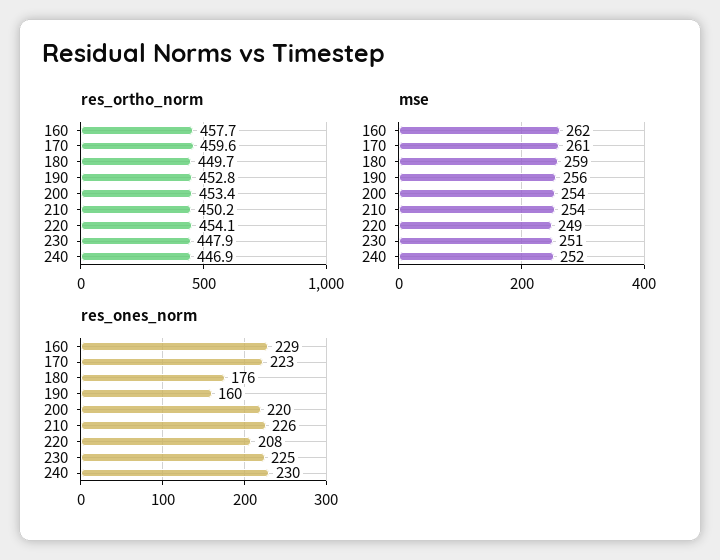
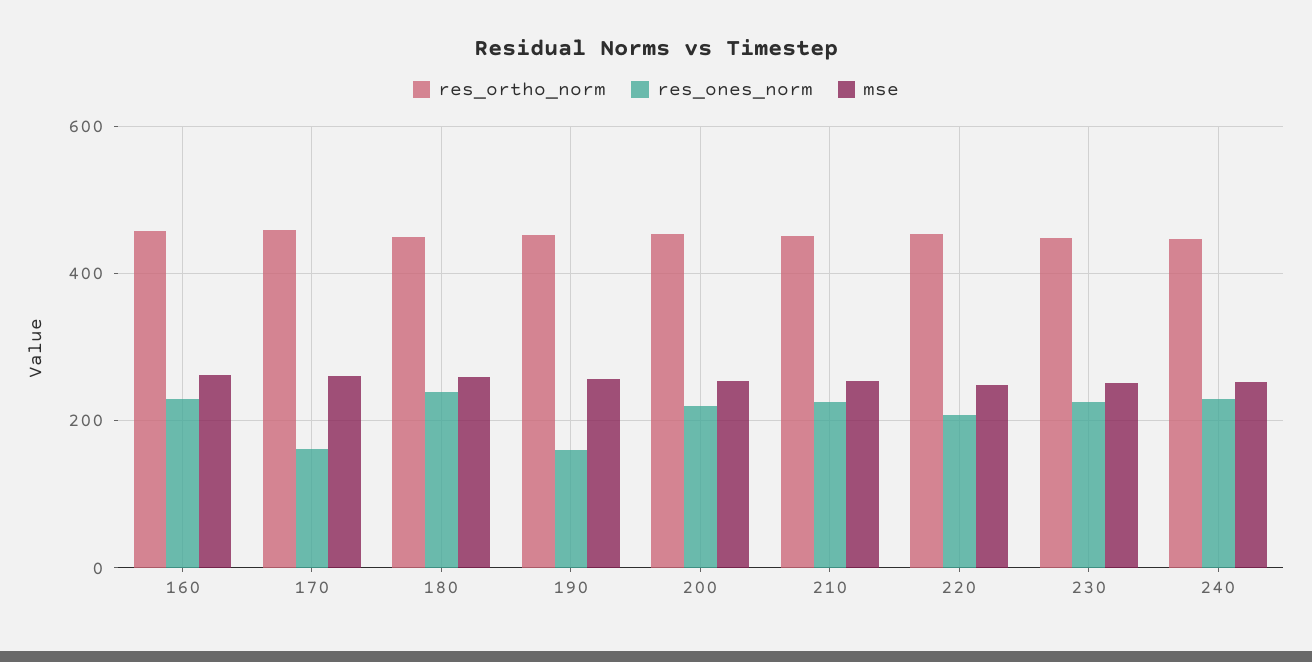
  {
    "res_ortho_norm": {
      "160": 457.7,
      "170": 459.6,
      "180": 449.7,
      "190": 452.8,
      "200": 453.4,
      "210": 450.2,
      "220": 454.1,
      "230": 447.9,
      "240": 446.9
    },
    "mse": {
      "160": 262,
      "170": 261,
      "180": 259,
      "190": 256,
      "200": 254,
      "210": 254,
      "220": 249,
      "230": 251,
      "240": 252
    },
    "res_ones_norm": {
      "160": 229,
-     "170": 223,
+     "170": 160,
-     "180": 176,
+     "180": 240,
      "190": 160,
      "200": 220,
      "210": 226,
      "220": 208,
      "230": 225,
      "240": 230
    }
  }

